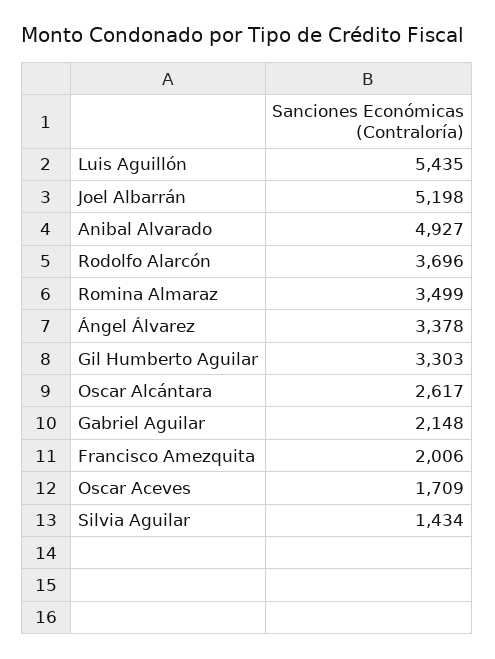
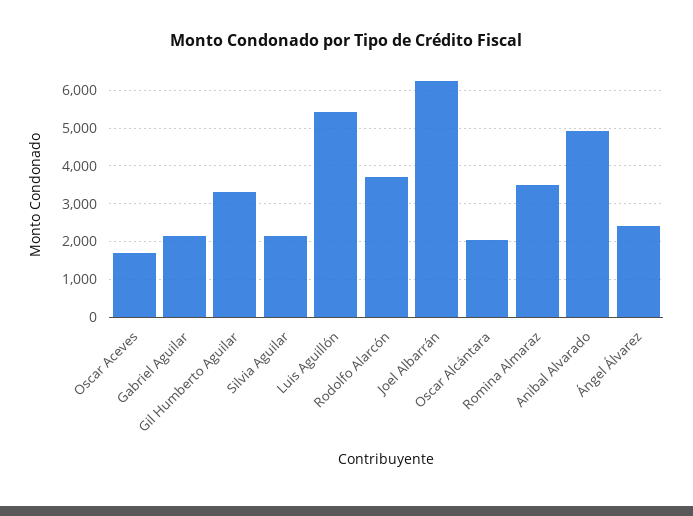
  {
    "Luis Aguillón": 5435,
-   "Joel Albarrán": 5198,
+   "Joel Albarrán": 6200,
    "Anibal Alvarado": 4927,
    "Rodolfo Alarcón": 3696,
    "Romina Almaraz": 3499,
-   "Ángel Álvarez": 3378,
+   "Ángel Álvarez": 2400,
    "Gil Humberto Aguilar": 3303,
-   "Oscar Alcántara": 2617,
+   "Oscar Alcántara": 2000,
    "Gabriel Aguilar": 2148,
-   "Francisco Amezquita": 2006,
    "Oscar Aceves": 1709,
-   "Silvia Aguilar": 1434
+   "Silvia Aguilar": 2200
  }

